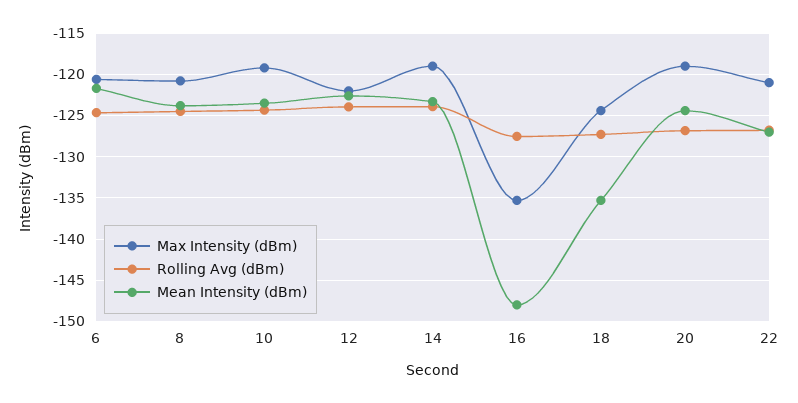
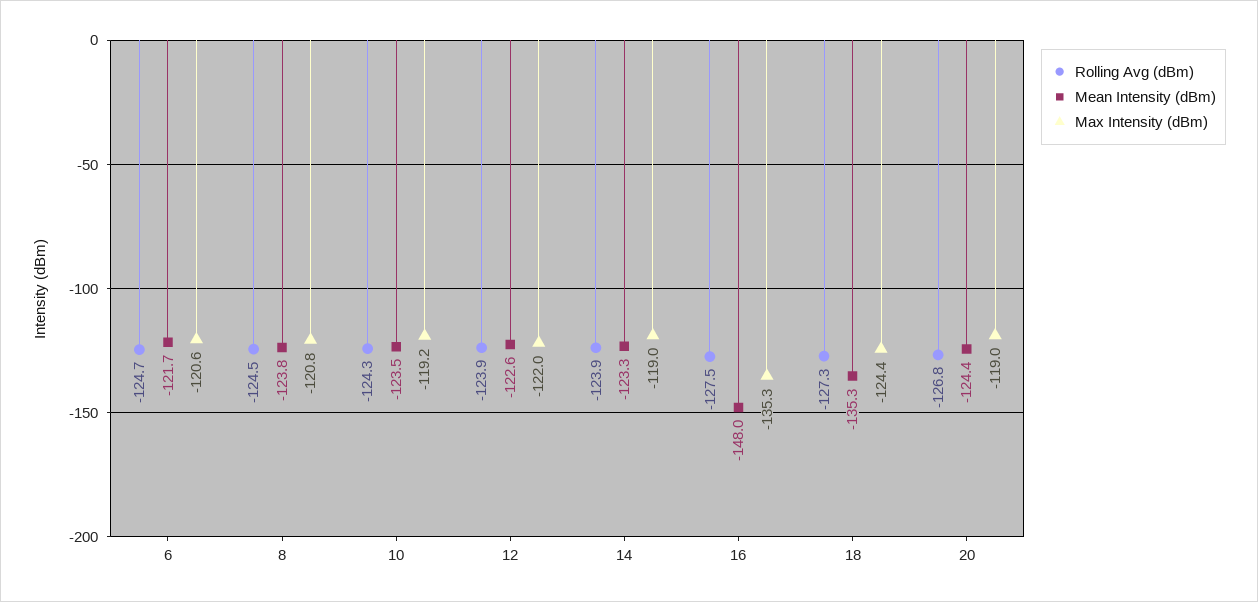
  {
    "Max Intensity (dBm)": {
      "6": -120.6,
      "8": -120.8,
      "10": -119.2,
      "12": -122,
      "14": -119,
      "16": -135.3,
      "18": -124.4,
-     "20": -119,
+     "20": -119
-     "22": -121
    },
    "Rolling Avg (dBm)": {
      "6": -124.7,
      "8": -124.5,
      "10": -124.3,
      "12": -123.9,
      "14": -123.9,
      "16": -127.5,
      "18": -127.3,
-     "20": -126.8,
+     "20": -126.8
-     "22": -127
    },
    "Mean Intensity (dBm)": {
      "6": -121.7,
      "8": -123.8,
      "10": -123.5,
      "12": -122.6,
      "14": -123.3,
      "16": -148,
      "18": -135.3,
-     "20": -124.4,
+     "20": -124.4
-     "22": -127
    }
  }

